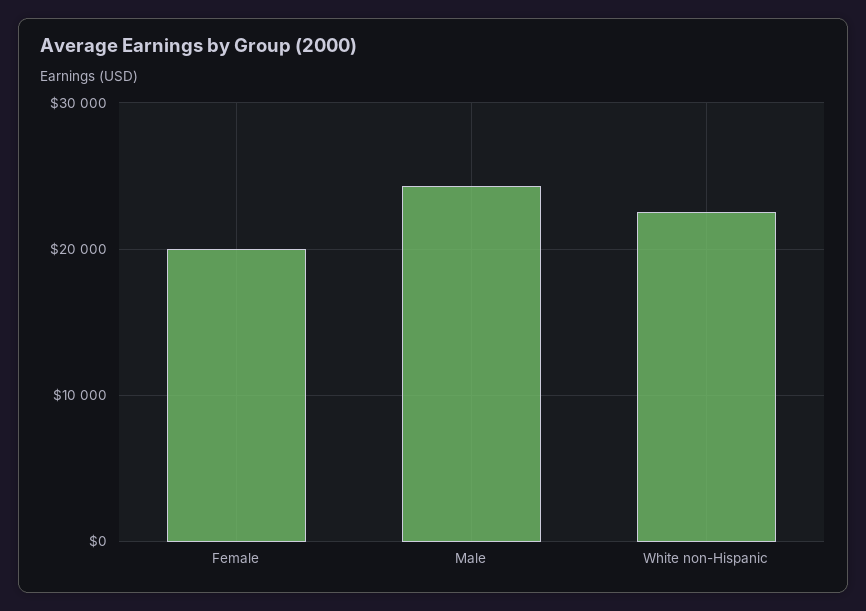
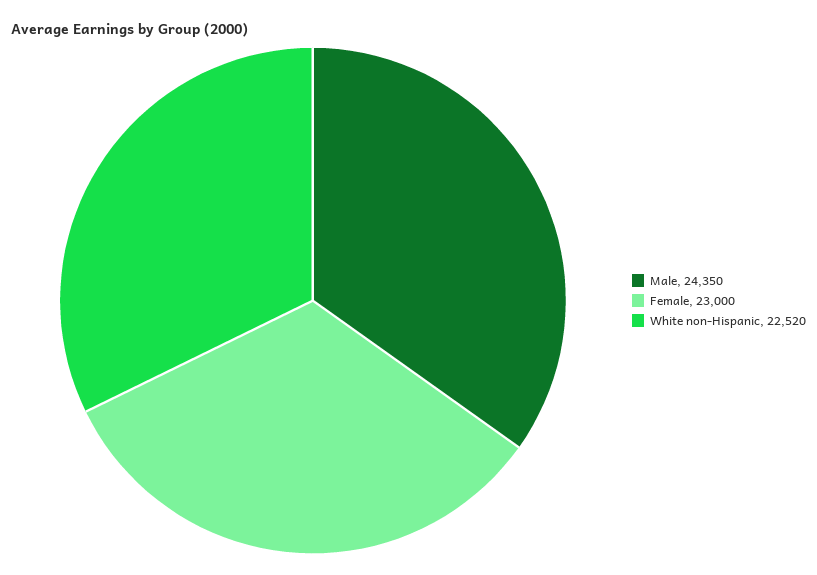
  {
-   "Female": 20000,
+   "Female": 23000,
    "Male": 24350,
    "White non-Hispanic": 22520
  }

